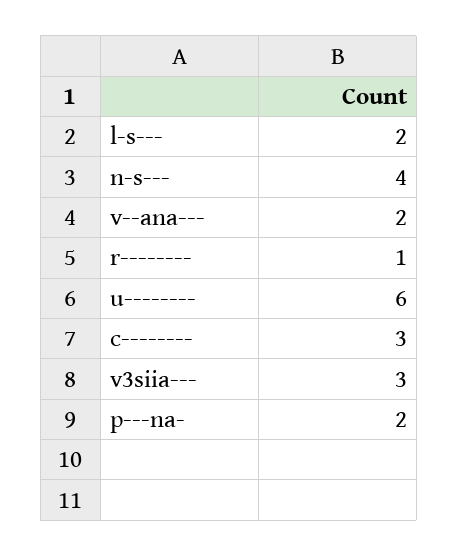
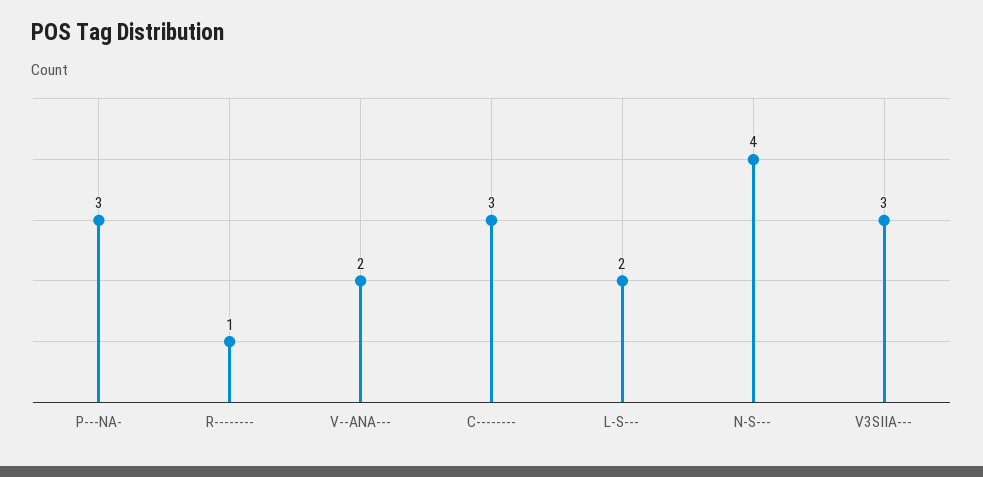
  {
    "l-s---": 2,
    "n-s---": 4,
    "v--ana---": 2,
    "r--------": 1,
-   "u--------": 6,
    "c--------": 3,
    "v3siia---": 3,
-   "p---na-": 2
+   "p---na-": 3
  }

